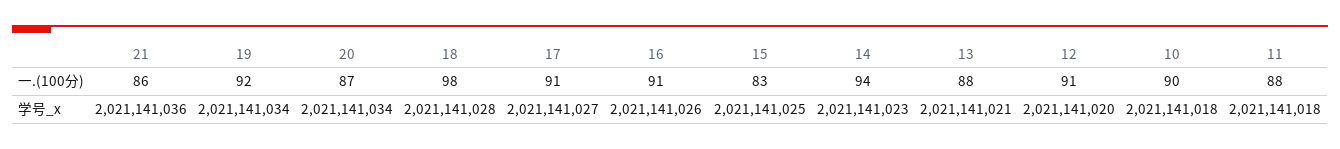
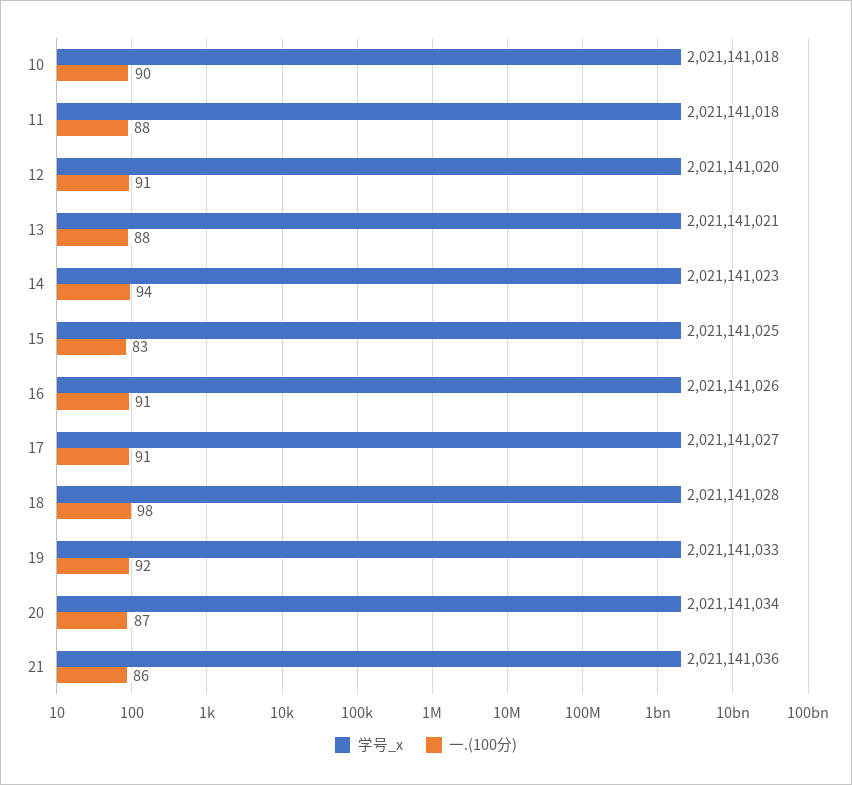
  {
    "一.(100分)": {
      "21": 86,
      "19": 92,
      "20": 87,
      "18": 98,
      "17": 91,
      "16": 91,
      "15": 83,
      "14": 94,
      "13": 88,
      "12": 91,
      "10": 90,
      "11": 88
    },
    "学号_x": {
      "21": 2021141036,
-     "19": 2021141034,
+     "19": 2021141033,
      "20": 2021141034,
      "18": 2021141028,
      "17": 2021141027,
      "16": 2021141026,
      "15": 2021141025,
      "14": 2021141023,
      "13": 2021141021,
      "12": 2021141020,
      "10": 2021141018,
      "11": 2021141018
    }
  }

